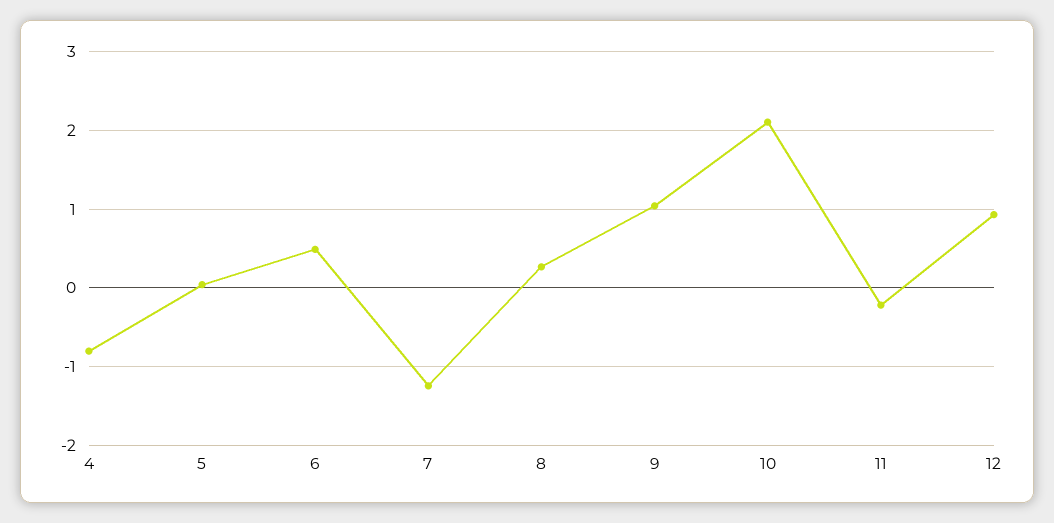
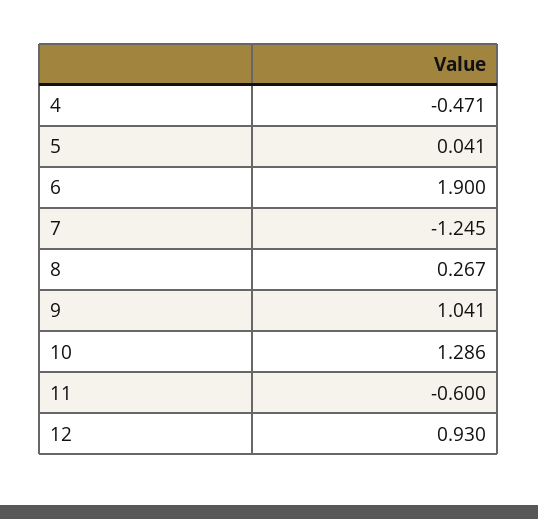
  {
-   "4": -0.8,
+   "4": -0.471,
    "5": 0.041,
-   "6": 0.5,
+   "6": 1.9,
    "7": -1.245,
    "8": 0.267,
    "9": 1.041,
-   "10": 2.1,
+   "10": 1.286,
-   "11": -0.2,
+   "11": -0.6,
    "12": 0.93
  }

